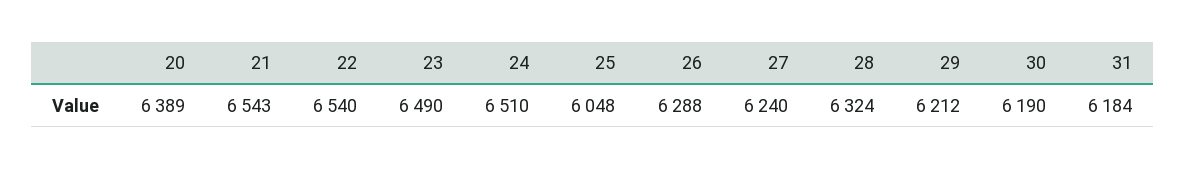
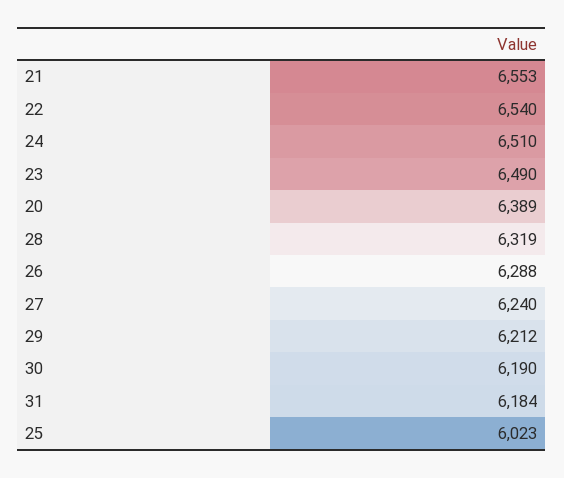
  {
    "20": 6389,
-   "21": 6543,
+   "21": 6553,
    "22": 6540,
    "23": 6490,
    "24": 6510,
-   "25": 6048,
+   "25": 6023,
    "26": 6288,
    "27": 6240,
-   "28": 6324,
+   "28": 6319,
    "29": 6212,
    "30": 6190,
    "31": 6184
  }

